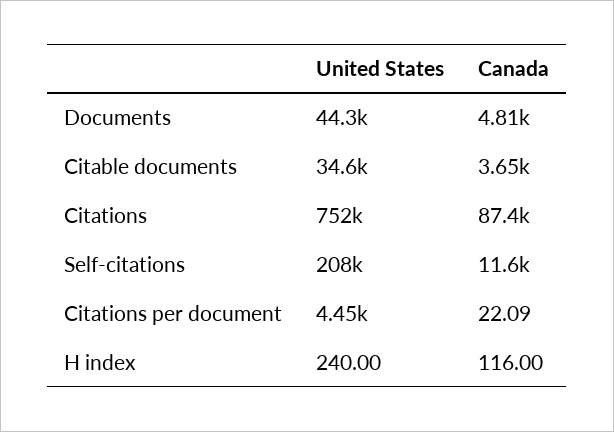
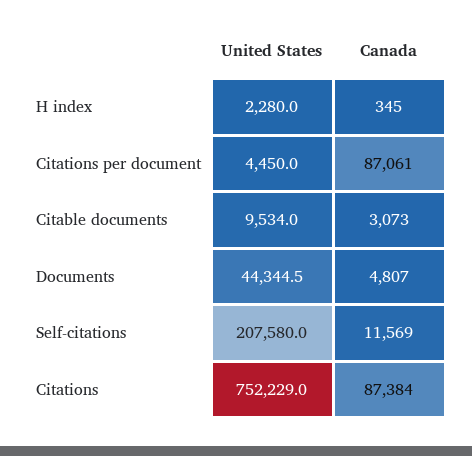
  {
    "United States": {
      "Documents": 44344.5,
-     "Citable documents": 34600,
+     "Citable documents": 9534,
      "Citations": 752229,
      "Self-citations": 207580,
      "Citations per document": 4450,
-     "H index": 240
+     "H index": 2280
    },
    "Canada": {
      "Documents": 4807,
-     "Citable documents": 3650,
+     "Citable documents": 3073,
      "Citations": 87384,
      "Self-citations": 11569,
-     "Citations per document": 22.09,
+     "Citations per document": 87061,
-     "H index": 116
+     "H index": 345
    }
  }

